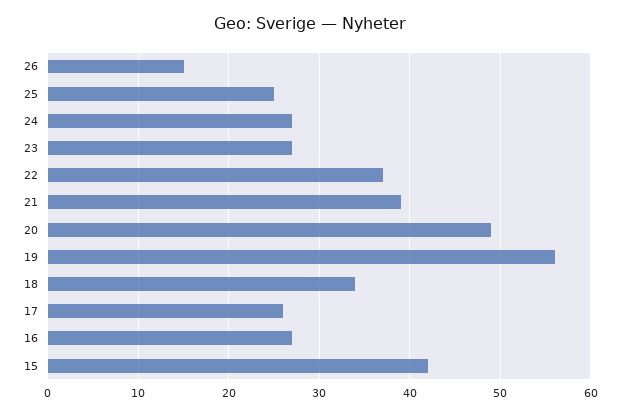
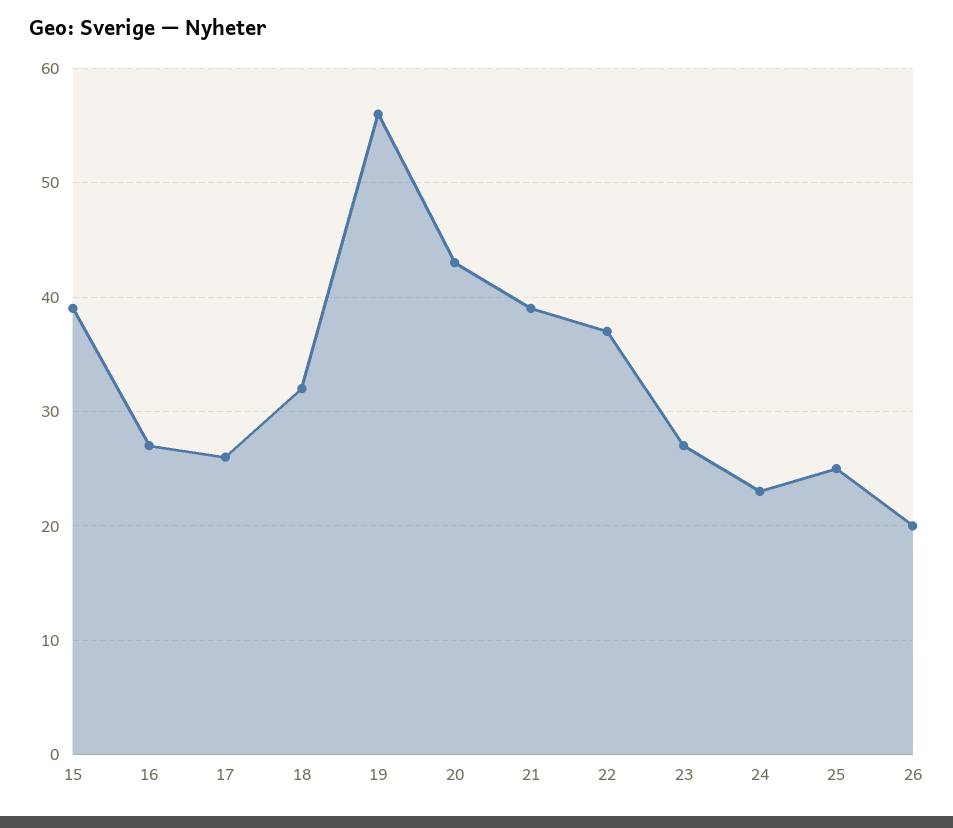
  {
-   "26": 15,
+   "26": 20,
    "25": 25,
-   "24": 27,
+   "24": 23,
    "23": 27,
    "22": 37,
    "21": 39,
-   "20": 49,
+   "20": 43,
    "19": 56,
-   "18": 34,
+   "18": 32,
    "17": 26,
    "16": 27,
-   "15": 42
+   "15": 39
  }

